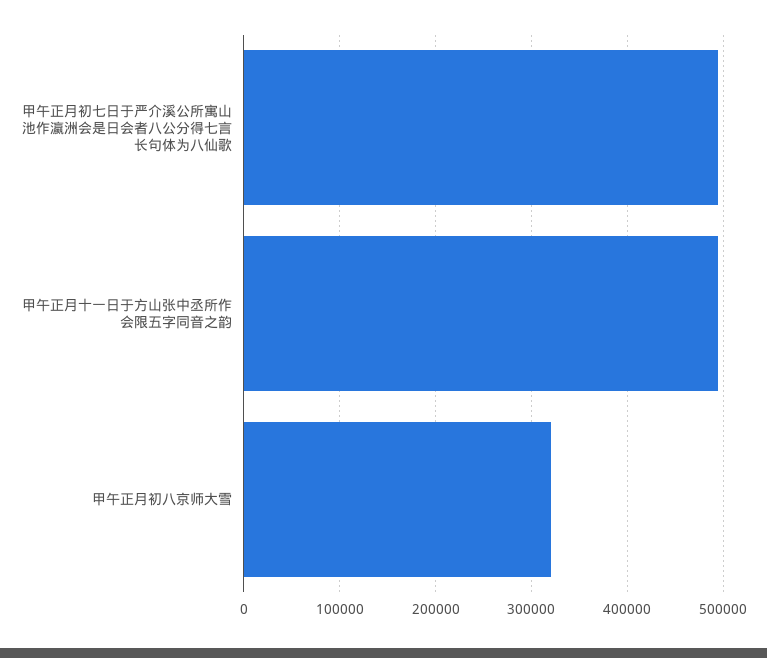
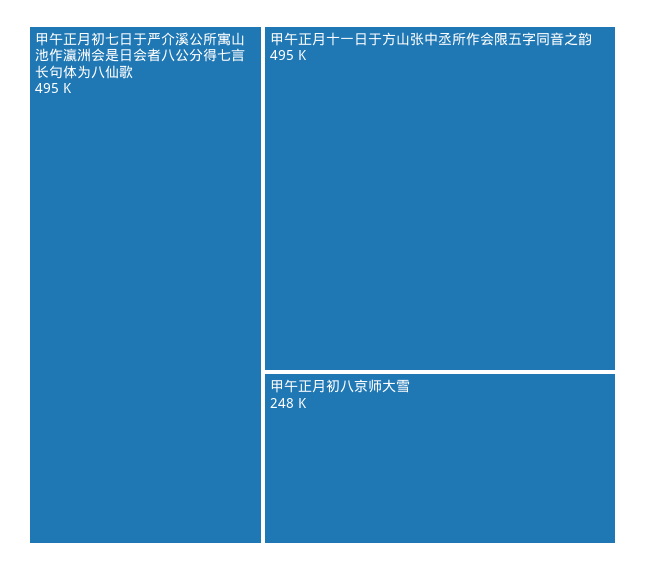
  {
    "甲午正月初七日于严介溪公所寓山池作瀛洲会是日会者八公分得七言长句体为八仙歌": 495000,
    "甲午正月十一日于方山张中丞所作会限五字同音之韵": 495000,
-   "甲午正月初八京师大雪": 320000
+   "甲午正月初八京师大雪": 248000
  }

